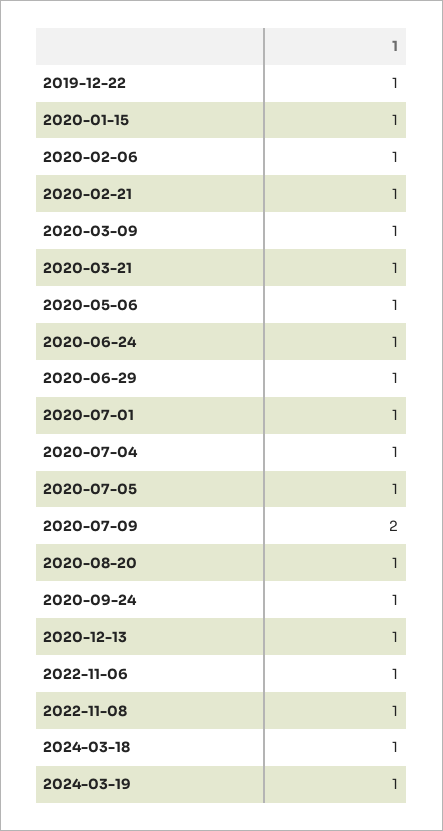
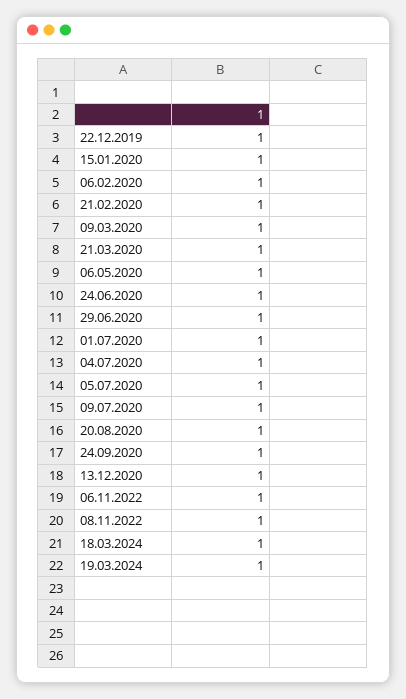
  {
    "2019-12-22": 1,
    "2020-01-15": 1,
    "2020-02-06": 1,
    "2020-02-21": 1,
    "2020-03-09": 1,
    "2020-03-21": 1,
    "2020-05-06": 1,
    "2020-06-24": 1,
    "2020-06-29": 1,
    "2020-07-01": 1,
    "2020-07-04": 1,
    "2020-07-05": 1,
-   "2020-07-09": 2,
+   "2020-07-09": 1,
    "2020-08-20": 1,
    "2020-09-24": 1,
    "2020-12-13": 1,
    "2022-11-06": 1,
    "2022-11-08": 1,
    "2024-03-18": 1,
    "2024-03-19": 1
  }

